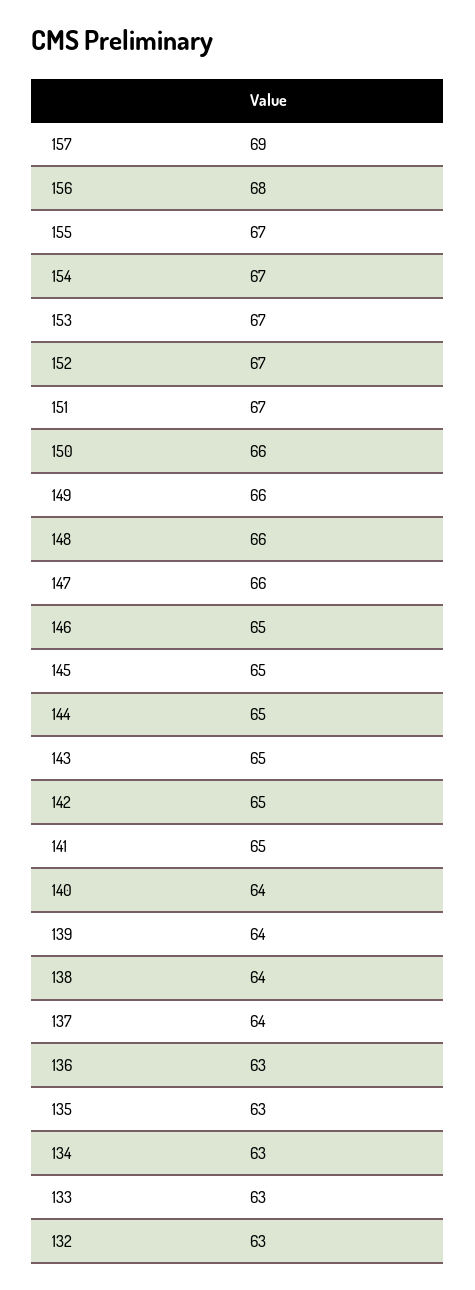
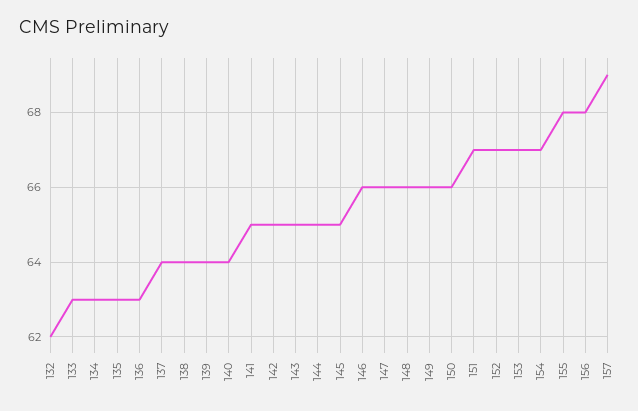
  {
    "157": 69,
    "156": 68,
-   "155": 67,
+   "155": 68,
    "154": 67,
    "153": 67,
    "152": 67,
    "151": 67,
    "150": 66,
    "149": 66,
    "148": 66,
    "147": 66,
-   "146": 65,
+   "146": 66,
    "145": 65,
    "144": 65,
    "143": 65,
    "142": 65,
    "141": 65,
    "140": 64,
    "139": 64,
    "138": 64,
    "137": 64,
    "136": 63,
    "135": 63,
    "134": 63,
    "133": 63,
-   "132": 63
+   "132": 62
  }

